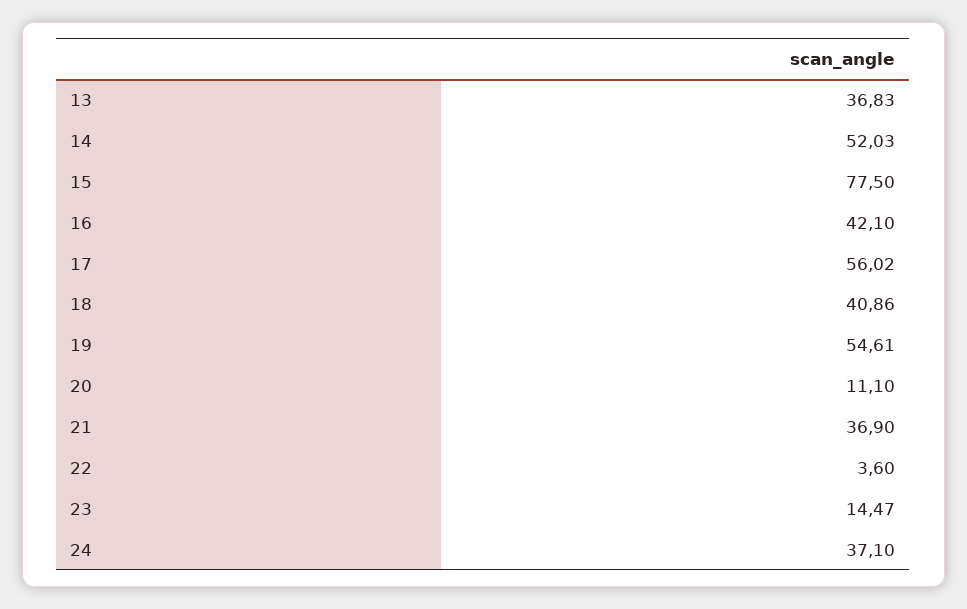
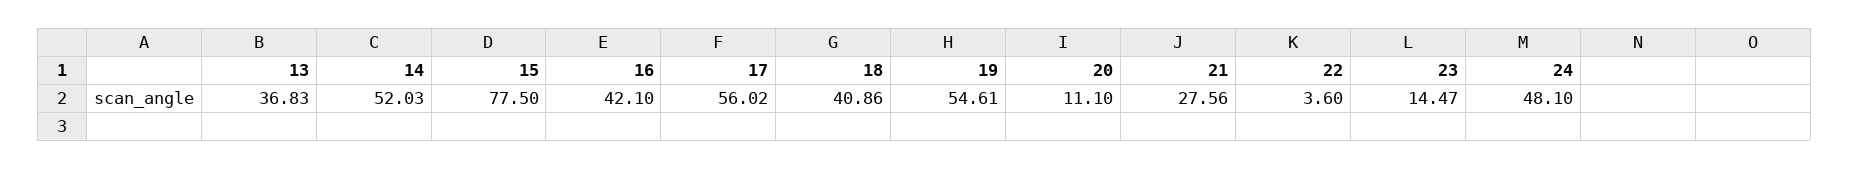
  {
    "13": 36.83,
    "14": 52.03,
    "15": 77.5,
    "16": 42.1,
    "17": 56.02,
    "18": 40.86,
    "19": 54.61,
    "20": 11.1,
-   "21": 36.9,
+   "21": 27.56,
    "22": 3.6,
    "23": 14.47,
-   "24": 37.1
+   "24": 48.1
  }

